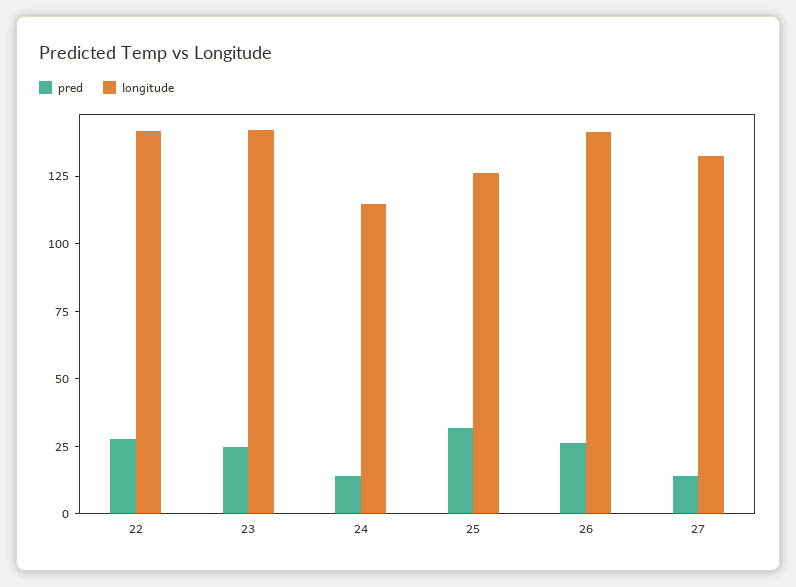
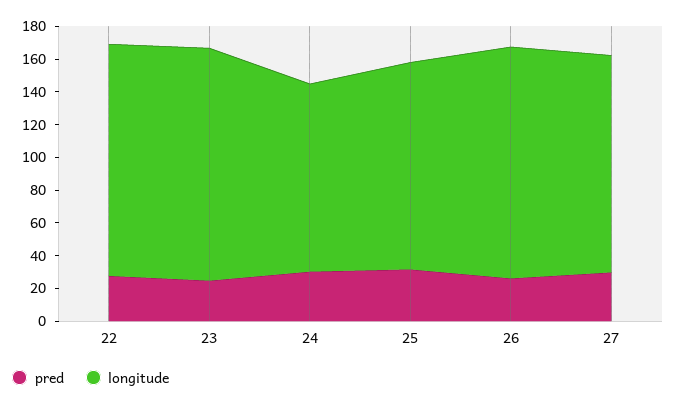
  {
    "pred": {
      "22": 30,
      "23": 25,
-     "24": 15,
+     "24": 30,
      "25": 30,
      "26": 25,
-     "27": 15
+     "27": 30
    },
    "longitude": {
      "22": 140,
      "23": 140,
      "24": 115,
      "25": 125,
      "26": 140,
      "27": 130
    }
  }

